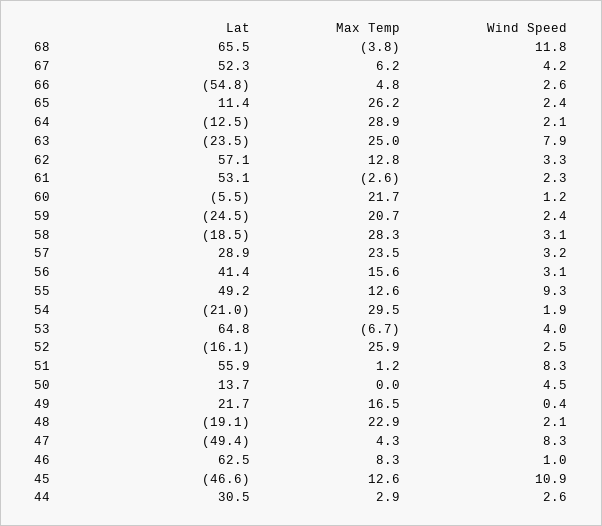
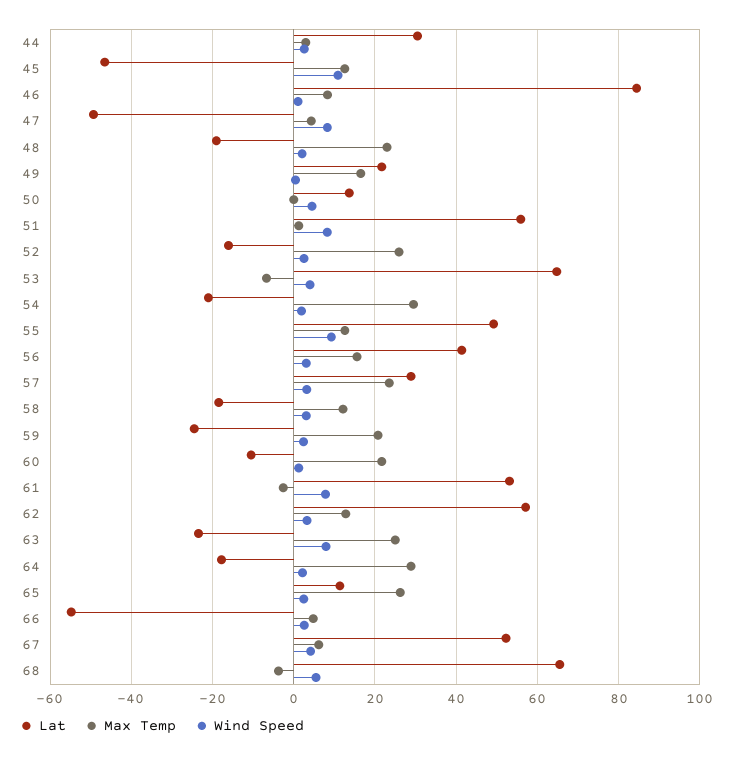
  {
    "Lat": {
      "68": 65.5,
      "67": 52.3,
      "66": -54.8,
      "65": 11.4,
-     "64": -12.5,
+     "64": -18,
      "63": -23.5,
      "62": 57.1,
      "61": 53.1,
-     "60": -5.5,
+     "60": -10,
      "59": -24.5,
      "58": -18.5,
      "57": 28.9,
      "56": 41.4,
      "55": 49.2,
      "54": -21,
      "53": 64.8,
      "52": -16.1,
      "51": 55.9,
      "50": 13.7,
      "49": 21.7,
      "48": -19.1,
      "47": -49.4,
-     "46": 62.5,
+     "46": 84,
      "45": -46.6,
      "44": 30.5
    },
    "Max Temp": {
      "68": -3.8,
      "67": 6.2,
      "66": 4.8,
      "65": 26.2,
      "64": 28.9,
      "63": 25,
      "62": 12.8,
      "61": -2.6,
      "60": 21.7,
      "59": 20.7,
-     "58": 28.3,
+     "58": 12,
      "57": 23.5,
      "56": 15.6,
      "55": 12.6,
      "54": 29.5,
      "53": -6.7,
      "52": 25.9,
      "51": 1.2,
      "50": 0,
      "49": 16.5,
      "48": 22.9,
      "47": 4.3,
      "46": 8.3,
      "45": 12.6,
      "44": 2.9
    },
    "Wind Speed": {
-     "68": 11.8,
+     "68": 6,
      "67": 4.2,
      "66": 2.6,
      "65": 2.4,
      "64": 2.1,
      "63": 7.9,
      "62": 3.3,
-     "61": 2.3,
+     "61": 8,
      "60": 1.2,
      "59": 2.4,
      "58": 3.1,
      "57": 3.2,
      "56": 3.1,
      "55": 9.3,
      "54": 1.9,
      "53": 4,
      "52": 2.5,
      "51": 8.3,
      "50": 4.5,
      "49": 0.4,
      "48": 2.1,
      "47": 8.3,
      "46": 1,
      "45": 10.9,
      "44": 2.6
    }
  }

